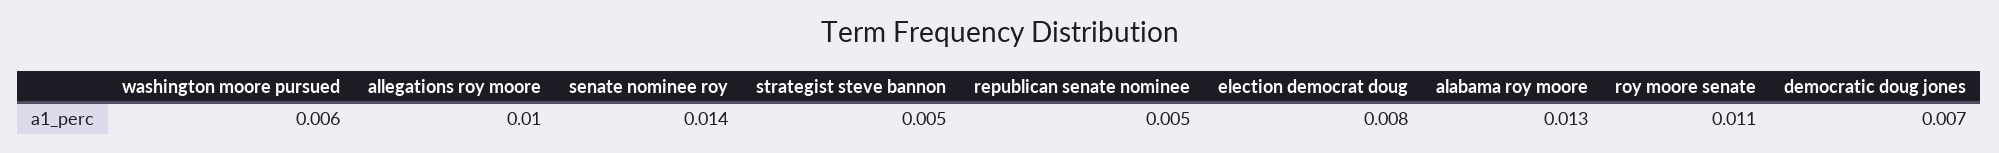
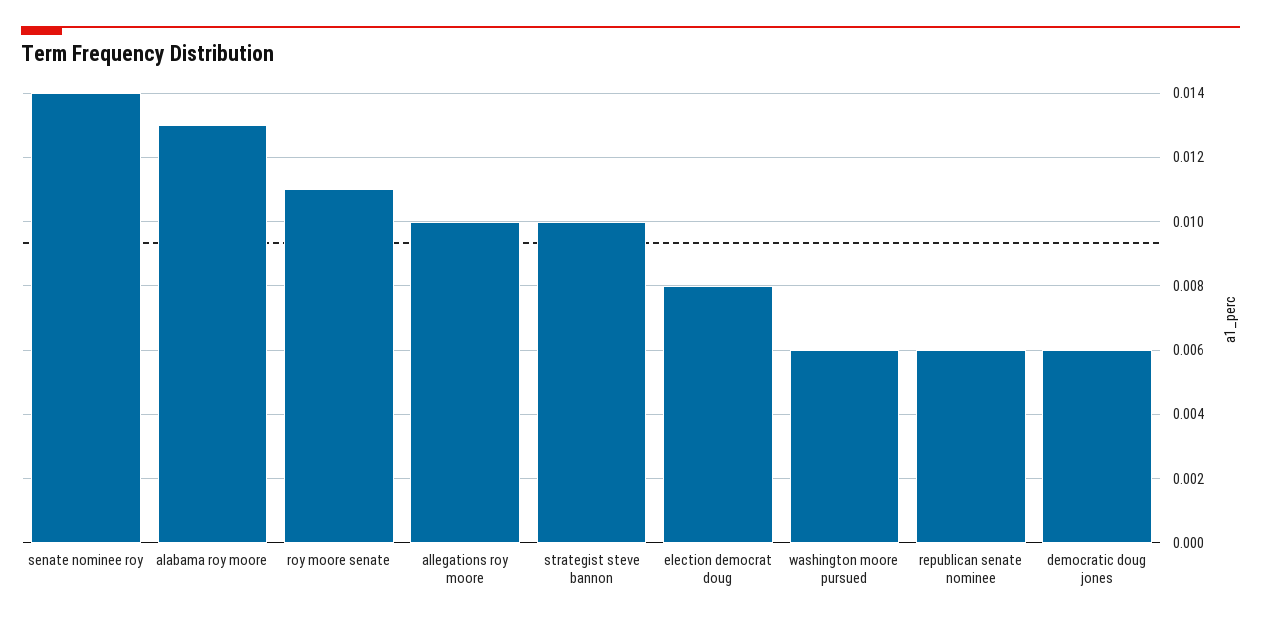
  {
    "washington moore pursued": 0.006,
    "allegations roy moore": 0.01,
    "senate nominee roy": 0.014,
-   "strategist steve bannon": 0.005,
+   "strategist steve bannon": 0.01,
-   "republican senate nominee": 0.005,
+   "republican senate nominee": 0.006,
    "election democrat doug": 0.008,
    "alabama roy moore": 0.013,
    "roy moore senate": 0.011,
-   "democratic doug jones": 0.007
+   "democratic doug jones": 0.006
  }

